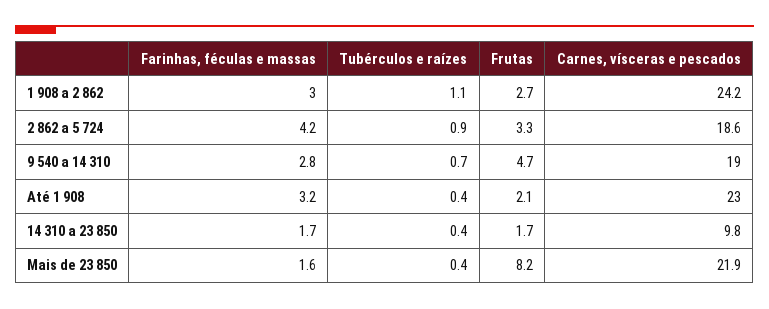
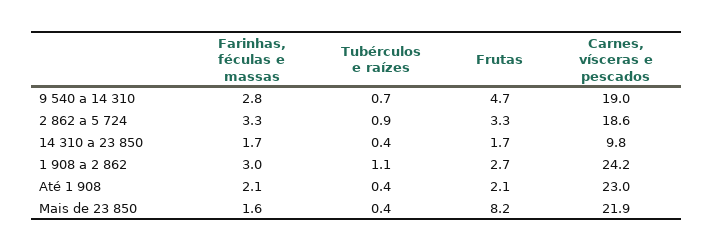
  {
    "Farinhas, féculas e massas": {
      "1 908 a 2 862": 3,
-     "2 862 a 5 724": 4.2,
+     "2 862 a 5 724": 3.3,
      "9 540 a 14 310": 2.8,
-     "Até 1 908": 3.2,
+     "Até 1 908": 2.1,
      "14 310 a 23 850": 1.7,
      "Mais de 23 850": 1.6
    },
    "Tubérculos e raízes": {
      "1 908 a 2 862": 1.1,
      "2 862 a 5 724": 0.9,
      "9 540 a 14 310": 0.7,
      "Até 1 908": 0.4,
      "14 310 a 23 850": 0.4,
      "Mais de 23 850": 0.4
    },
    "Frutas": {
      "1 908 a 2 862": 2.7,
      "2 862 a 5 724": 3.3,
      "9 540 a 14 310": 4.7,
      "Até 1 908": 2.1,
      "14 310 a 23 850": 1.7,
      "Mais de 23 850": 8.2
    },
    "Carnes, vísceras e pescados": {
      "1 908 a 2 862": 24.2,
      "2 862 a 5 724": 18.6,
      "9 540 a 14 310": 19,
      "Até 1 908": 23,
      "14 310 a 23 850": 9.8,
      "Mais de 23 850": 21.9
    }
  }

